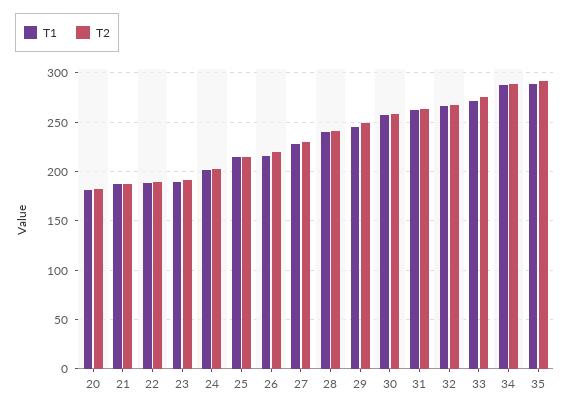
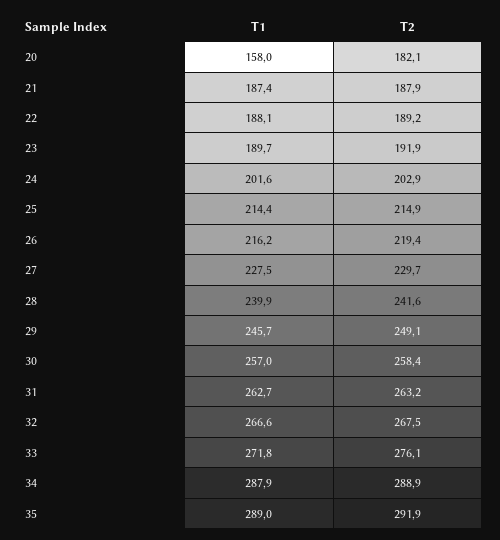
  {
    "T1": {
-     "20": 180,
+     "20": 158,
      "21": 187.4,
      "22": 188.1,
      "23": 189.7,
      "24": 201.6,
      "25": 214.4,
      "26": 216.2,
      "27": 227.5,
      "28": 239.9,
      "29": 245.7,
      "30": 257,
      "31": 262.7,
      "32": 266.6,
      "33": 271.8,
      "34": 287.9,
      "35": 289
    },
    "T2": {
      "20": 182.1,
      "21": 187.9,
      "22": 189.2,
      "23": 191.9,
      "24": 202.9,
      "25": 214.9,
      "26": 219.4,
      "27": 229.7,
      "28": 241.6,
      "29": 249.1,
      "30": 258.4,
      "31": 263.2,
      "32": 267.5,
      "33": 276.1,
      "34": 288.9,
      "35": 291.9
    }
  }

